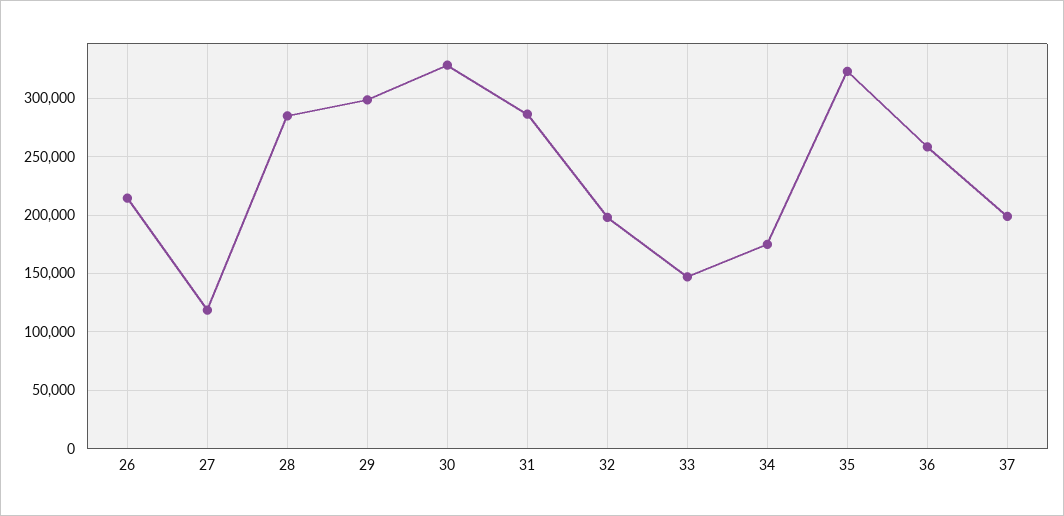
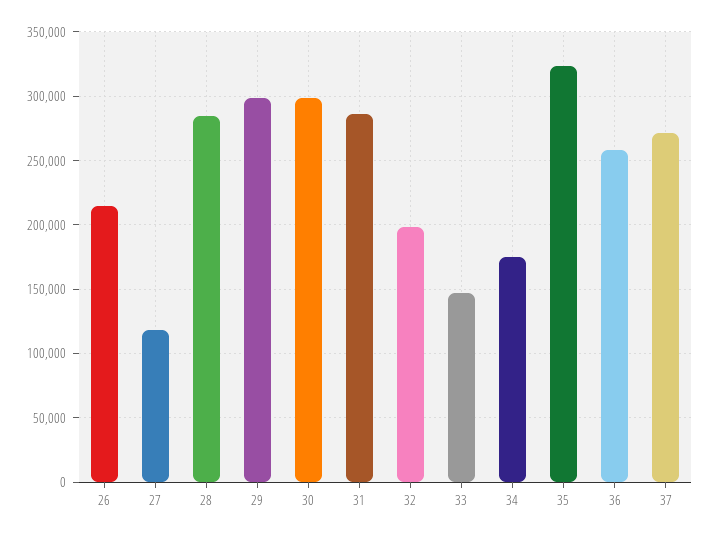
  {
    "26": 215000,
    "27": 120000,
    "28": 285000,
    "29": 300000,
-   "30": 330000,
+   "30": 300000,
    "31": 285000,
    "32": 200000,
    "33": 145000,
    "34": 175000,
    "35": 325000,
    "36": 260000,
-   "37": 200000
+   "37": 270000
  }

